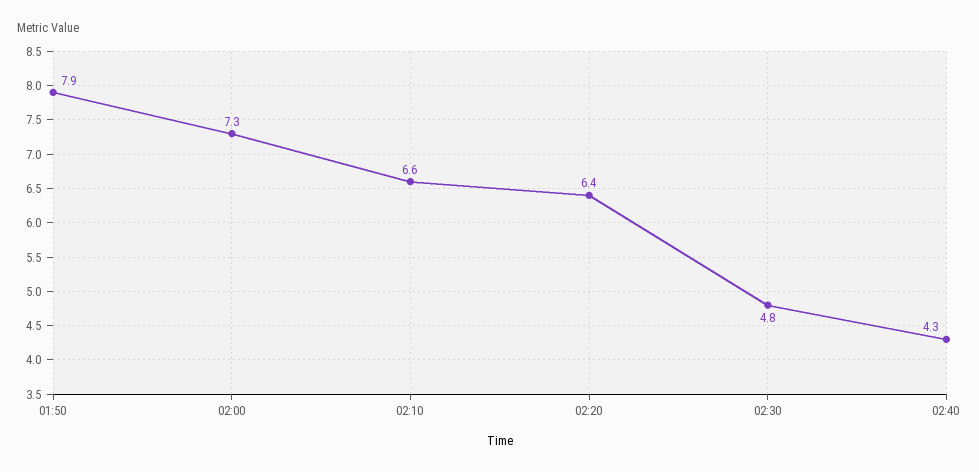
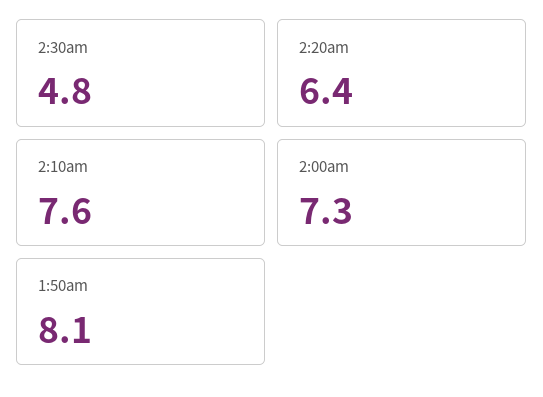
  {
-   "01:50": 7.9,
+   "01:50": 8.1,
    "02:00": 7.3,
-   "02:10": 6.6,
+   "02:10": 7.6,
    "02:20": 6.4,
-   "02:30": 4.8,
+   "02:30": 4.8
-   "02:40": 4.3
  }

